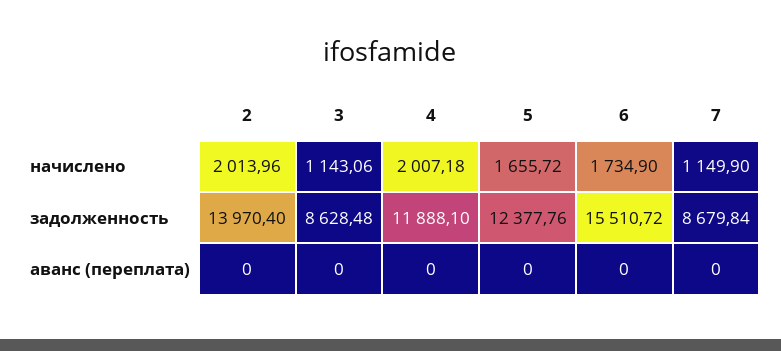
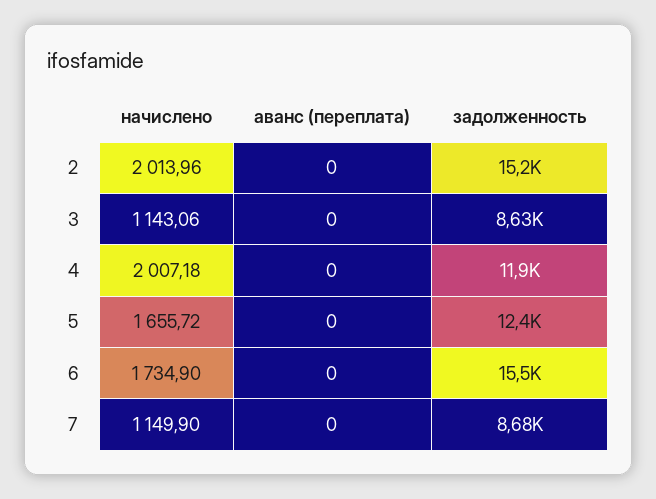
  {
    "2": {
      "начислено": 2013.96,
-     "задолженность": 13970.4,
+     "задолженность": 15200,
      "аванс (переплата)": 0
    },
    "3": {
      "начислено": 1143.06,
      "задолженность": 8628.48,
      "аванс (переплата)": 0
    },
    "4": {
      "начислено": 2007.18,
      "задолженность": 11888.1,
      "аванс (переплата)": 0
    },
    "5": {
      "начислено": 1655.72,
      "задолженность": 12377.76,
      "аванс (переплата)": 0
    },
    "6": {
      "начислено": 1734.9,
      "задолженность": 15510.72,
      "аванс (переплата)": 0
    },
    "7": {
      "начислено": 1149.9,
      "задолженность": 8679.84,
      "аванс (переплата)": 0
    }
  }

